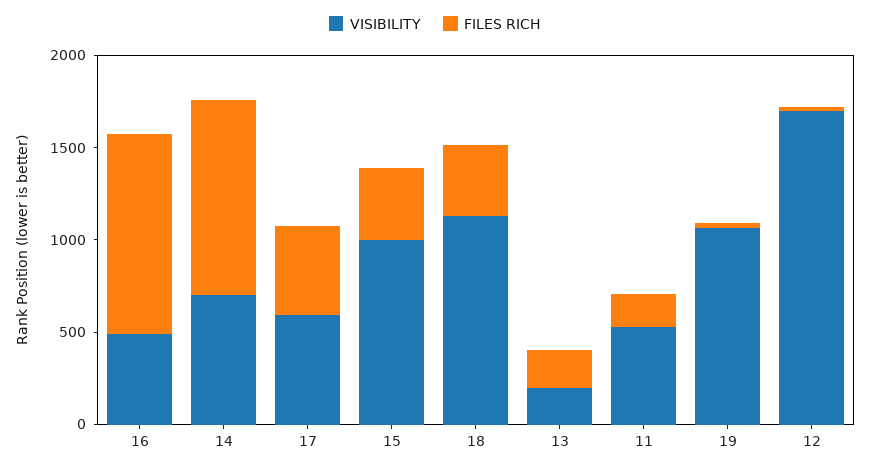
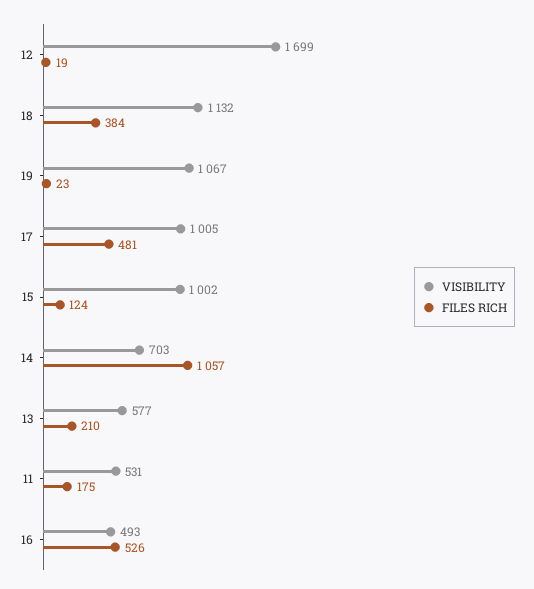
  {
    "VISIBILITY": {
      "16": 493,
      "14": 703,
-     "17": 600,
+     "17": 1005,
      "15": 1002,
      "18": 1132,
-     "13": 200,
+     "13": 577,
      "11": 531,
      "19": 1067,
      "12": 1699
    },
    "FILES RICH": {
-     "16": 1100,
+     "16": 526,
      "14": 1057,
      "17": 481,
-     "15": 400,
+     "15": 124,
      "18": 384,
      "13": 210,
      "11": 175,
      "19": 23,
      "12": 19
    }
  }

